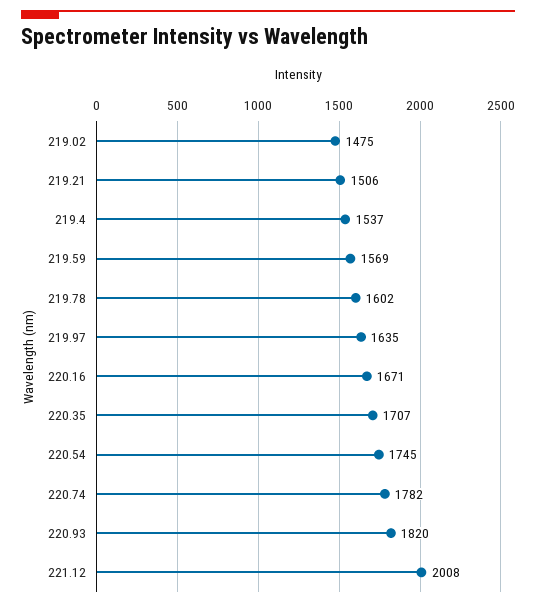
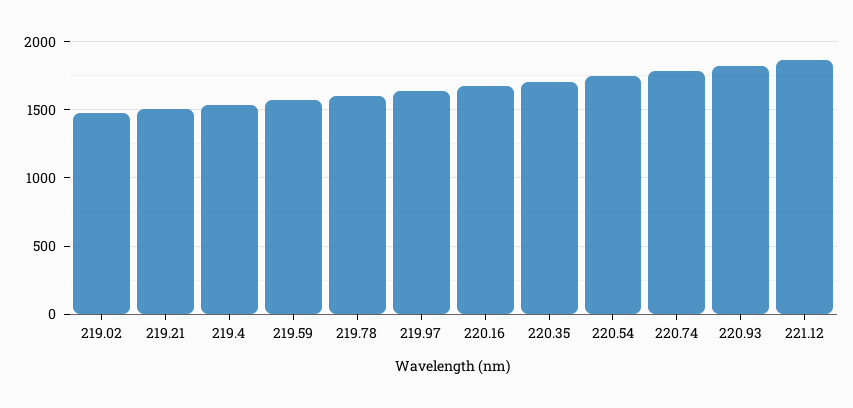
  {
    "219.02": 1475,
    "219.21": 1506,
    "219.4": 1537,
    "219.59": 1569,
    "219.78": 1602,
    "219.97": 1635,
    "220.16": 1671,
    "220.35": 1707,
    "220.54": 1745,
    "220.74": 1782,
    "220.93": 1820,
-   "221.12": 2008
+   "221.12": 1850
  }

